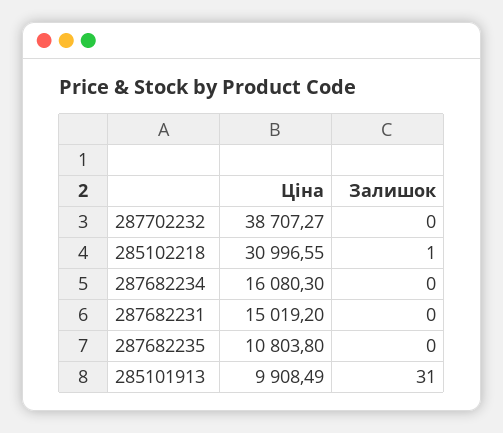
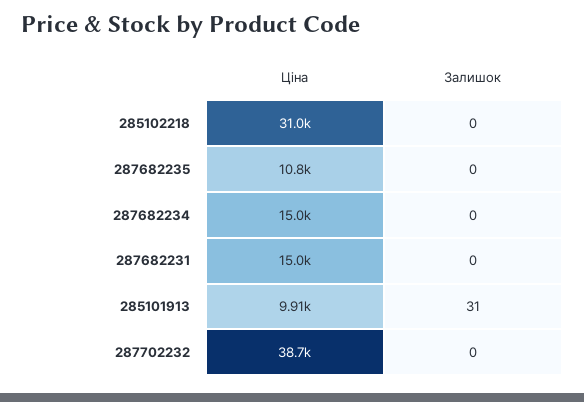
  {
    "Ціна": {
      "287702232": 38707.27,
      "285102218": 30996.55,
-     "287682234": 16080.3,
+     "287682234": 15000,
      "287682231": 15019.2,
      "287682235": 10803.8,
      "285101913": 9908.49
    },
    "Залишок": {
      "287702232": 0,
-     "285102218": 1,
+     "285102218": 0,
      "287682234": 0,
      "287682231": 0,
      "287682235": 0,
      "285101913": 31
    }
  }

